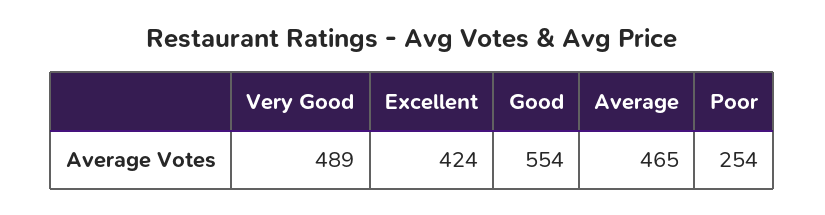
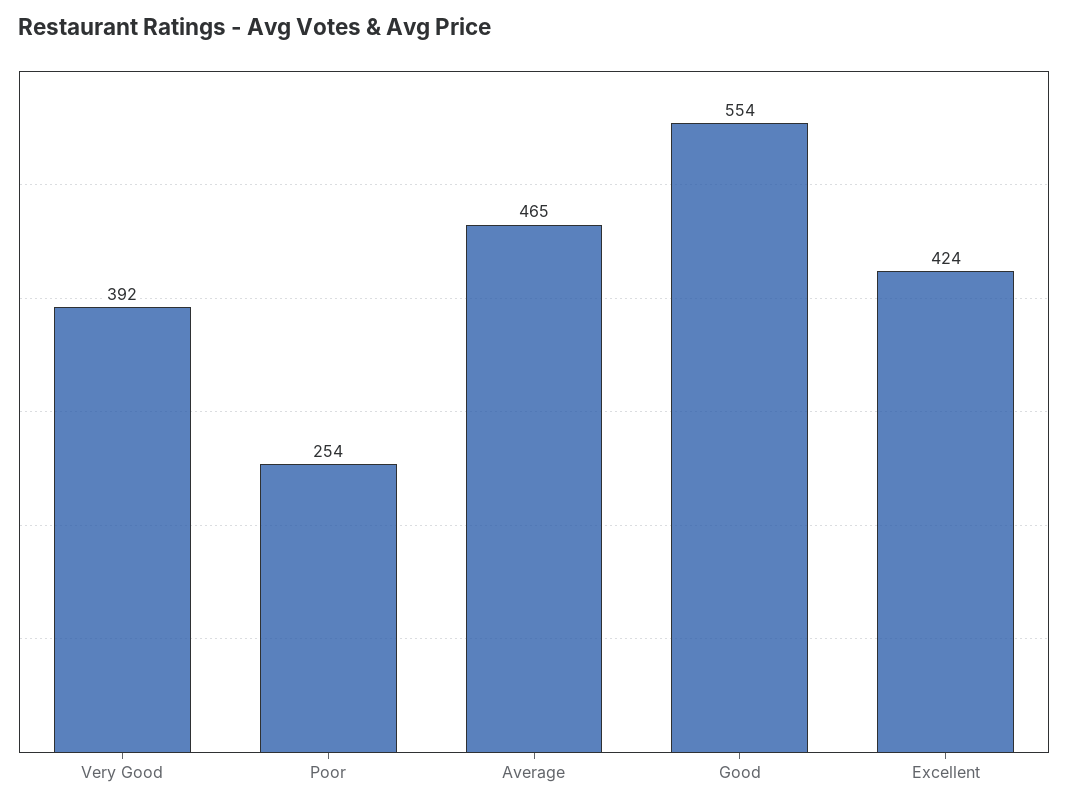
  {
-   "Very Good": 489,
+   "Very Good": 392,
    "Excellent": 424,
    "Good": 554,
    "Average": 465,
    "Poor": 254
  }

